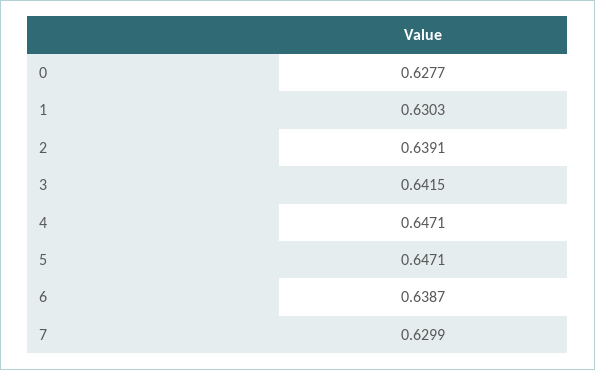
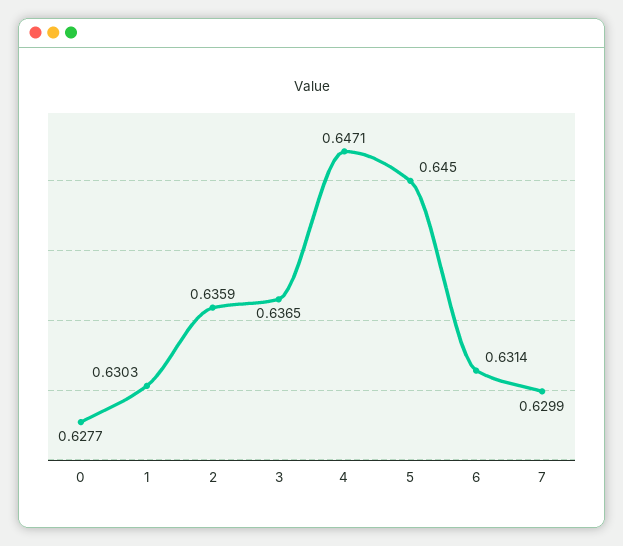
  {
    "0": 0.6277,
    "1": 0.6303,
-   "2": 0.6391,
+   "2": 0.6359,
-   "3": 0.6415,
+   "3": 0.6365,
    "4": 0.6471,
-   "5": 0.6471,
+   "5": 0.645,
-   "6": 0.6387,
+   "6": 0.6314,
    "7": 0.6299
  }

